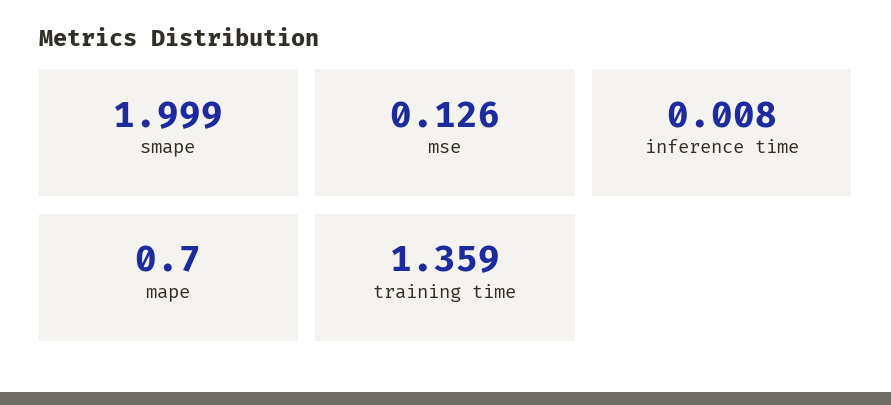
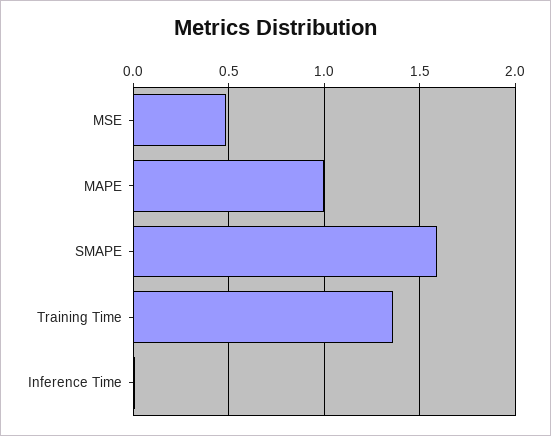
  {
-   "smape": 1.999,
+   "smape": 1.6,
-   "mse": 0.126,
+   "mse": 0.5,
    "inference time": 0.008,
-   "mape": 0.7,
+   "mape": 1,
    "training time": 1.359
  }

